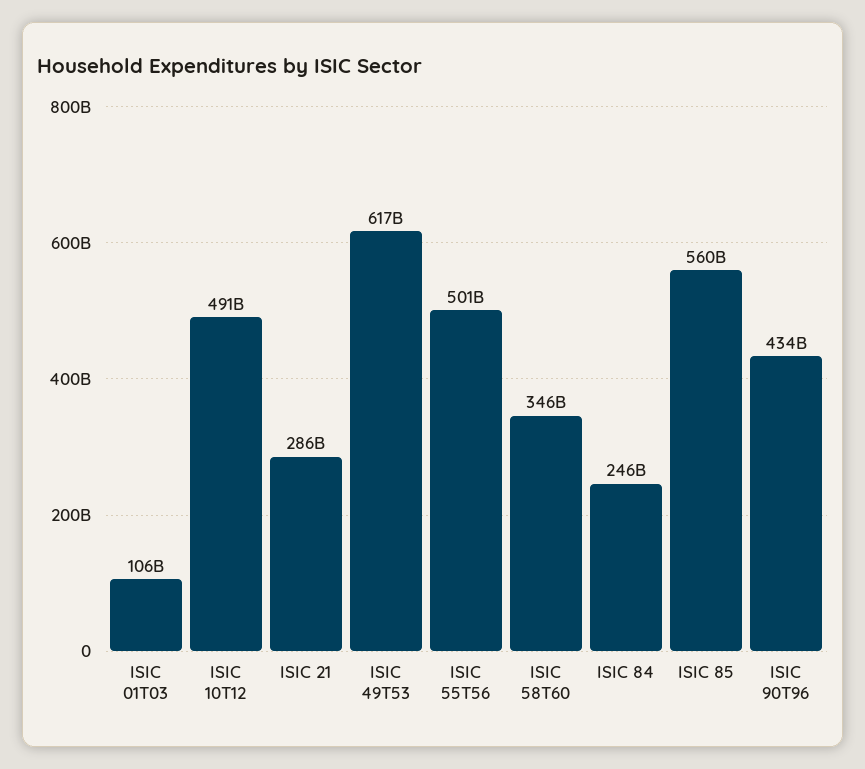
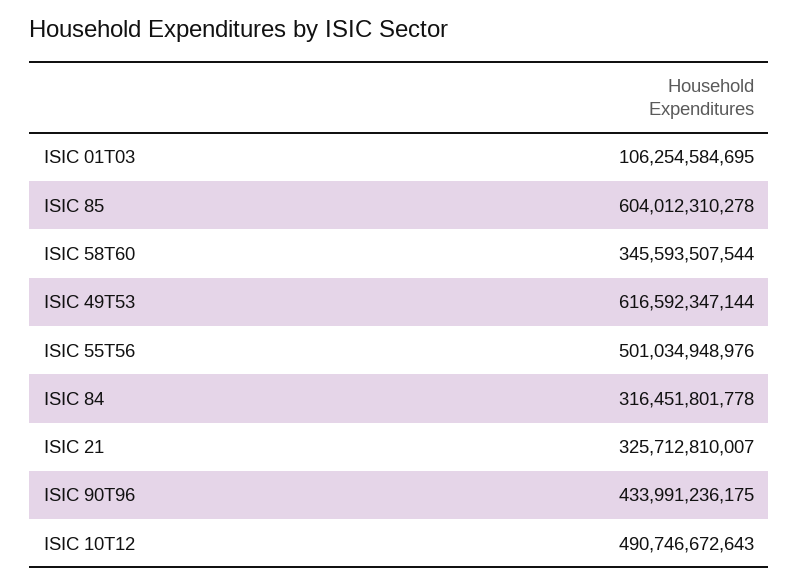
  {
    "ISIC 01T03": 106254584695,
    "ISIC 10T12": 490746672643,
-   "ISIC 21": 286000000000,
+   "ISIC 21": 325712810007,
    "ISIC 49T53": 616592347144,
    "ISIC 55T56": 501034948976,
    "ISIC 58T60": 345593507544,
-   "ISIC 84": 246000000000,
+   "ISIC 84": 316451801778,
-   "ISIC 85": 560000000000,
+   "ISIC 85": 604012310278,
    "ISIC 90T96": 433991236175
  }

